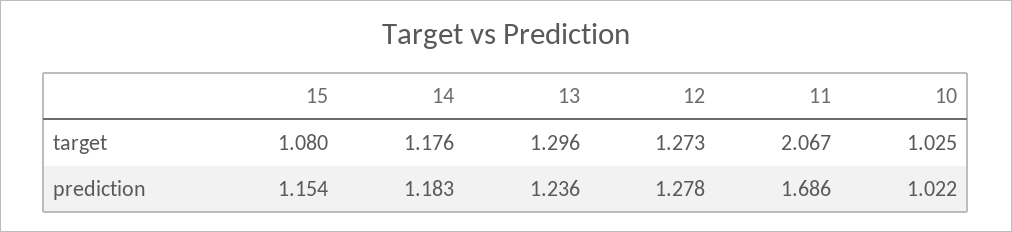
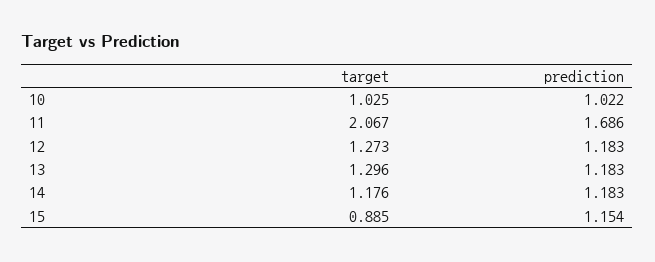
  {
    "15": {
-     "target": 1.08,
+     "target": 0.885,
      "prediction": 1.154
    },
    "14": {
      "target": 1.176,
      "prediction": 1.183
    },
    "13": {
      "target": 1.296,
-     "prediction": 1.236
+     "prediction": 1.183
    },
    "12": {
      "target": 1.273,
-     "prediction": 1.278
+     "prediction": 1.183
    },
    "11": {
      "target": 2.067,
      "prediction": 1.686
    },
    "10": {
      "target": 1.025,
      "prediction": 1.022
    }
  }

